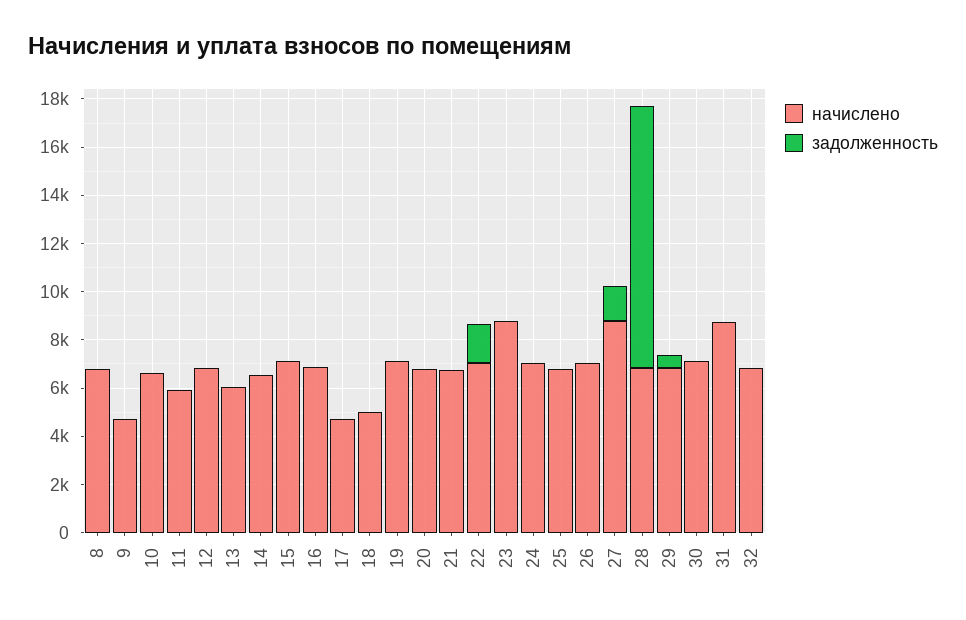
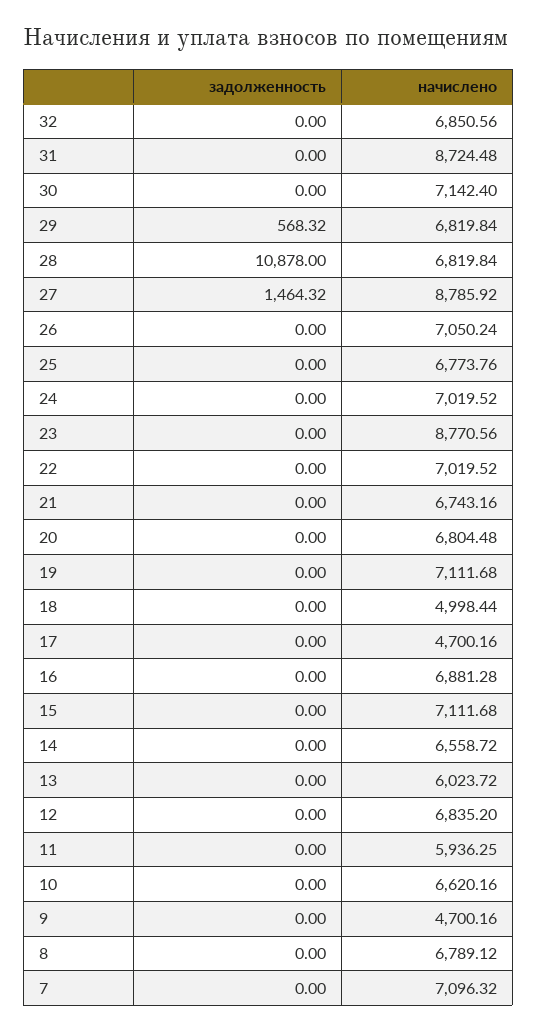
  {
    "начислено": {
      "8": 6789.12,
      "9": 4700.16,
      "10": 6620.16,
      "11": 5936.25,
      "12": 6835.2,
      "13": 6023.72,
      "14": 6558.72,
      "15": 7111.68,
      "16": 6881.28,
      "17": 4700.16,
      "18": 4998.44,
      "19": 7111.68,
      "20": 6804.48,
      "21": 6743.16,
      "22": 7019.52,
      "23": 8770.56,
      "24": 7019.52,
      "25": 6773.76,
      "26": 7050.24,
      "27": 8785.92,
      "28": 6819.84,
      "29": 6819.84,
      "30": 7142.4,
      "31": 8724.48,
-     "32": 6850.56
+     "32": 6850.56,
+     "7": 7096.32
    },
    "задолженность": {
      "8": 0,
      "9": 0,
      "10": 0,
      "11": 0,
      "12": 0,
      "13": 0,
      "14": 0,
      "15": 0,
      "16": 0,
      "17": 0,
      "18": 0,
      "19": 0,
      "20": 0,
      "21": 0,
-     "22": 1500,
+     "22": 0,
      "23": 0,
      "24": 0,
      "25": 0,
      "26": 0,
      "27": 1464.32,
      "28": 10878,
      "29": 568.32,
      "30": 0,
      "31": 0,
-     "32": 0
+     "32": 0,
+     "7": 0
    }
  }

